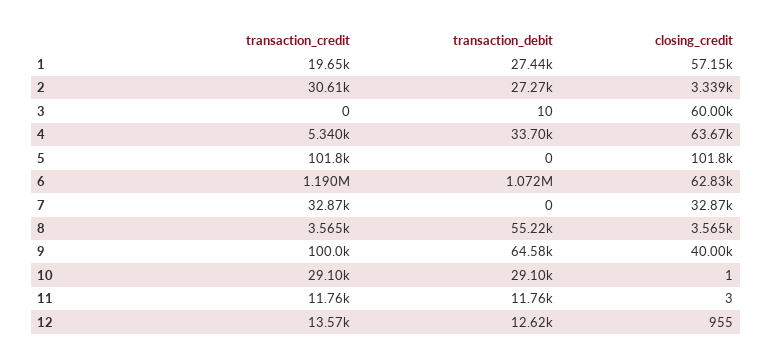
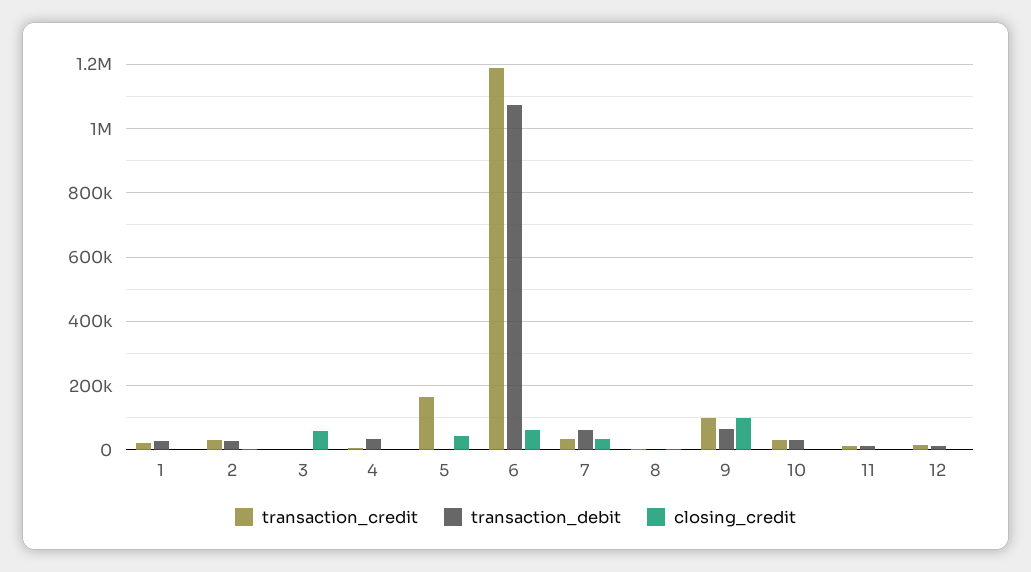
  {
    "transaction_credit": {
      "1": 19650,
      "2": 30610,
      "3": 0,
      "4": 5340,
-     "5": 101800,
+     "5": 160000,
      "6": 1190000,
      "7": 32870,
      "8": 3565,
      "9": 100000,
      "10": 29100,
      "11": 11760,
      "12": 13570
    },
    "transaction_debit": {
      "1": 27440,
      "2": 27270,
      "3": 10,
      "4": 33700,
      "5": 0,
      "6": 1072000,
-     "7": 0,
+     "7": 60000,
-     "8": 55220,
+     "8": 0,
      "9": 64580,
      "10": 29100,
      "11": 11760,
      "12": 12620
    },
    "closing_credit": {
-     "1": 57150,
+     "1": 0,
      "2": 3339,
      "3": 60000,
-     "4": 63670,
+     "4": 0,
-     "5": 101800,
+     "5": 40000,
      "6": 62830,
      "7": 32870,
      "8": 3565,
-     "9": 40000,
+     "9": 100000,
      "10": 1,
      "11": 3,
      "12": 955
    }
  }

